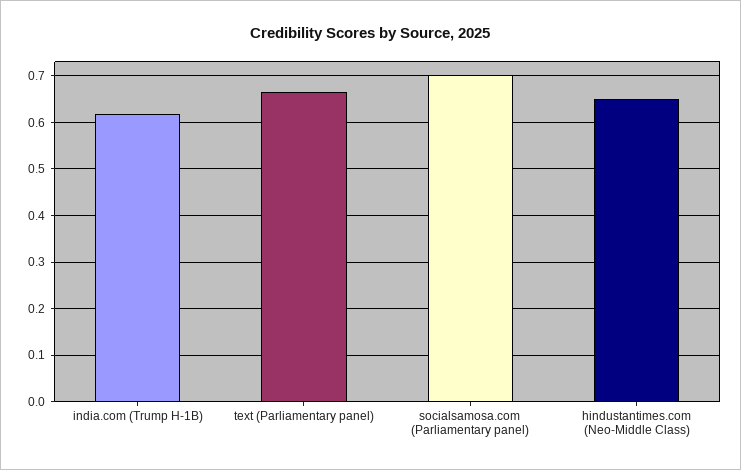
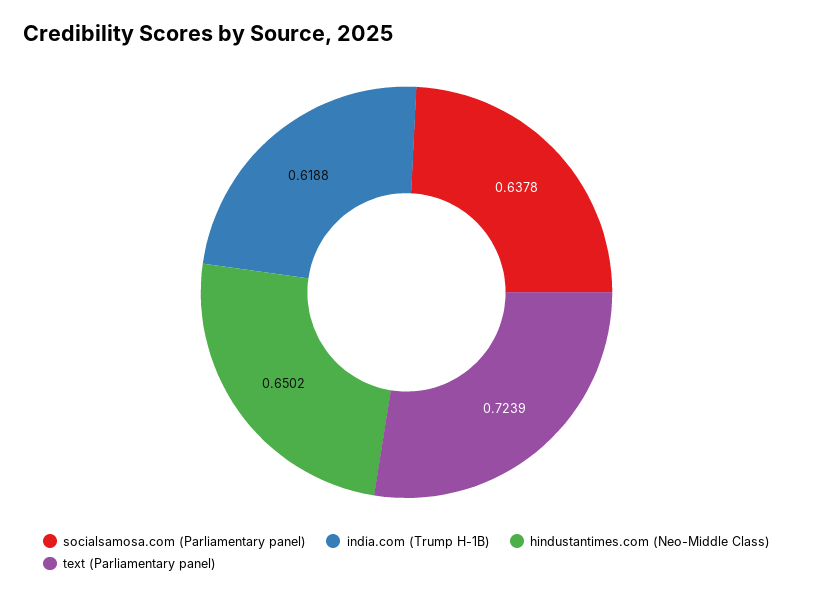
  {
    "india.com (Trump H-1B)": 0.6188,
-   "text (Parliamentary panel)": 0.66,
+   "text (Parliamentary panel)": 0.7239,
-   "socialsamosa.com (Parliamentary panel)": 0.7,
+   "socialsamosa.com (Parliamentary panel)": 0.6378,
    "hindustantimes.com (Neo-Middle Class)": 0.6502
  }

